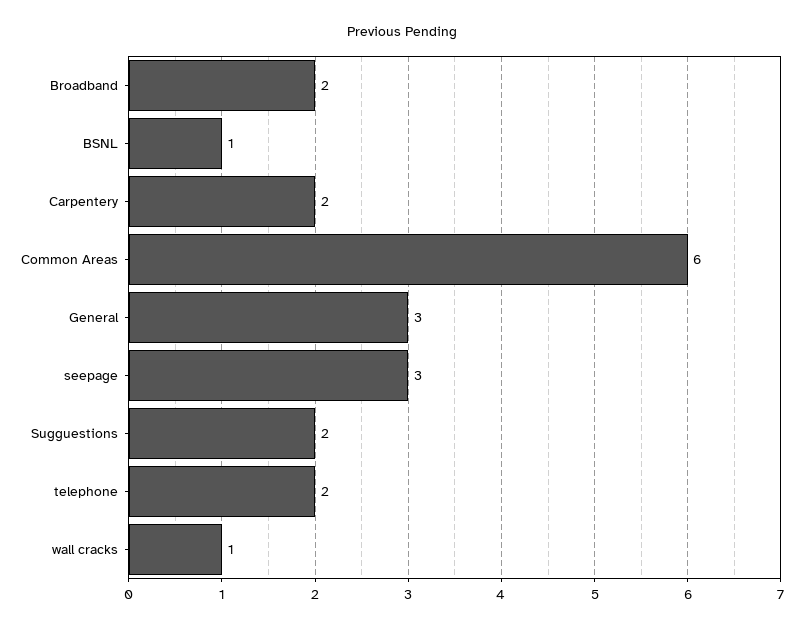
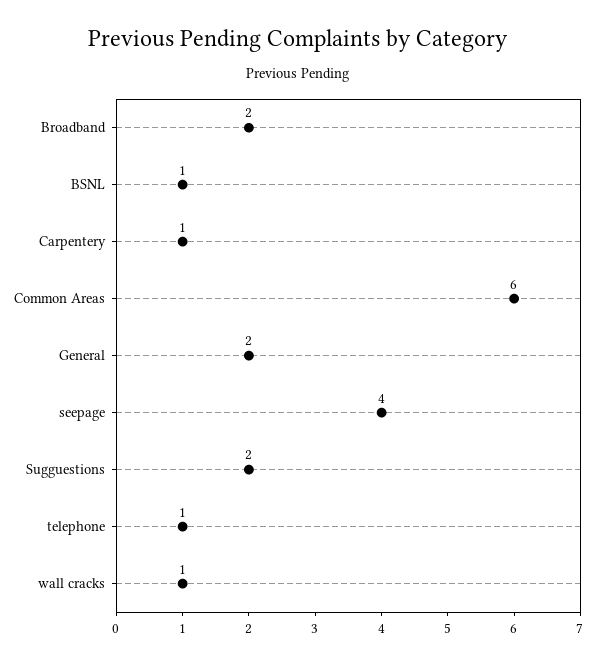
  {
    "Broadband": 2,
    "BSNL": 1,
-   "Carpentery": 2,
+   "Carpentery": 1,
    "Common Areas": 6,
-   "General": 3,
+   "General": 2,
-   "seepage": 3,
+   "seepage": 4,
    "Sugguestions": 2,
-   "telephone": 2,
+   "telephone": 1,
    "wall cracks": 1
  }

